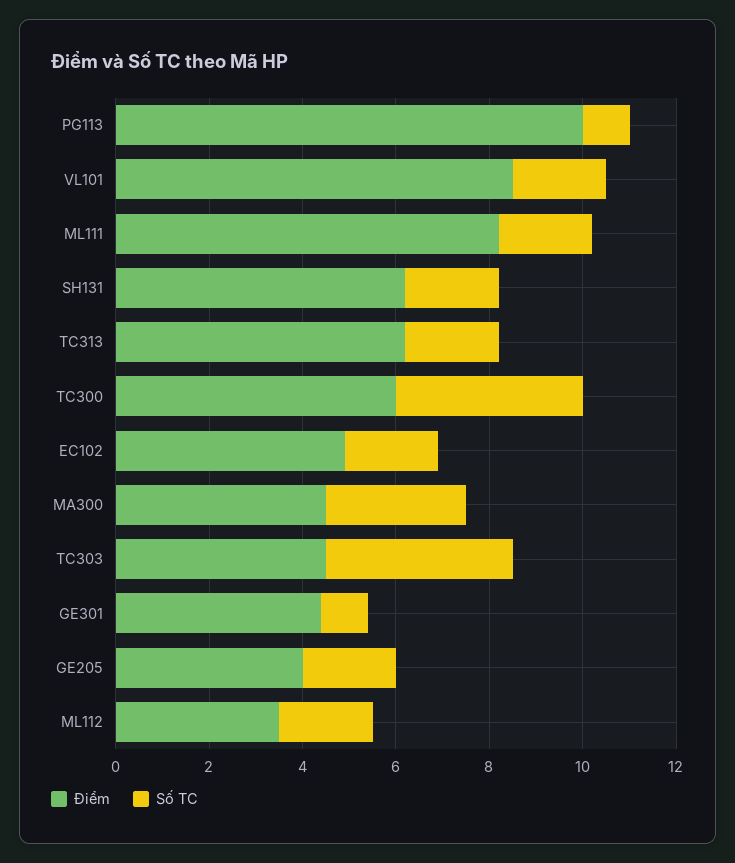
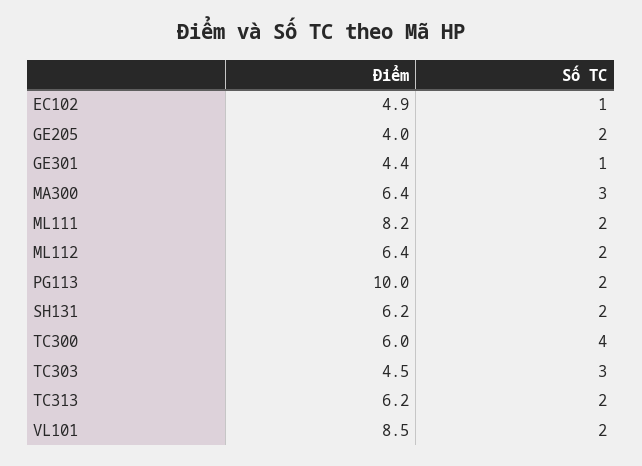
  {
    "Điểm": {
      "PG113": 10,
      "VL101": 8.5,
      "ML111": 8.2,
      "SH131": 6.2,
      "TC313": 6.2,
      "TC300": 6,
      "EC102": 4.9,
-     "MA300": 4.5,
+     "MA300": 6.4,
      "TC303": 4.5,
      "GE301": 4.4,
      "GE205": 4,
-     "ML112": 3.5
+     "ML112": 6.4
    },
    "Số TC": {
-     "PG113": 1,
+     "PG113": 2,
      "VL101": 2,
      "ML111": 2,
      "SH131": 2,
      "TC313": 2,
      "TC300": 4,
-     "EC102": 2,
+     "EC102": 1,
      "MA300": 3,
-     "TC303": 4,
+     "TC303": 3,
      "GE301": 1,
      "GE205": 2,
      "ML112": 2
    }
  }

